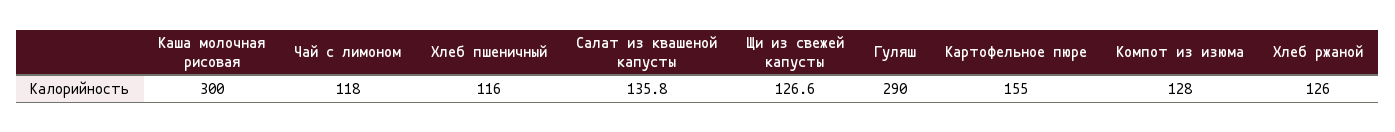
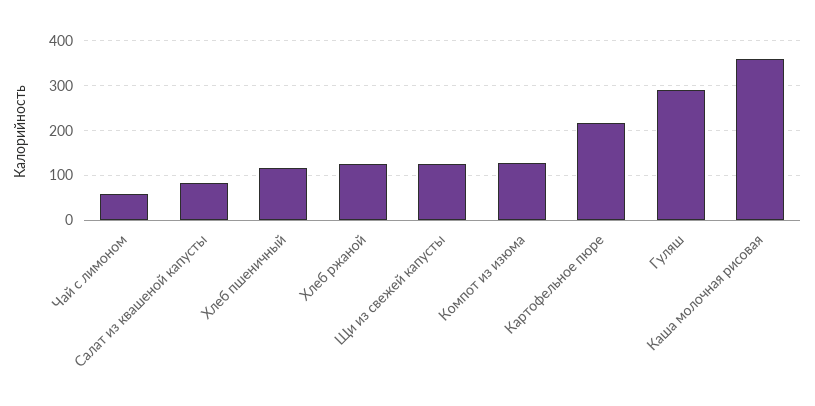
  {
-   "Каша молочная рисовая": 300,
+   "Каша молочная рисовая": 360,
-   "Чай с лимоном": 118,
+   "Чай с лимоном": 60,
    "Хлеб пшеничный": 116,
-   "Салат из квашеной капусты": 135.8,
+   "Салат из квашеной капусты": 80,
    "Щи из свежей капусты": 126.6,
    "Гуляш": 290,
-   "Картофельное пюре": 155,
+   "Картофельное пюре": 220,
    "Компот из изюма": 128,
    "Хлеб ржаной": 126
  }

